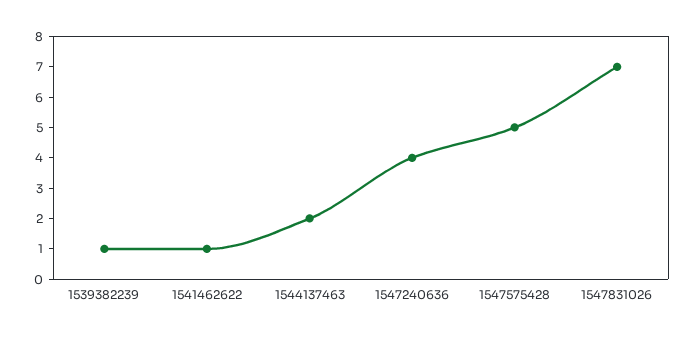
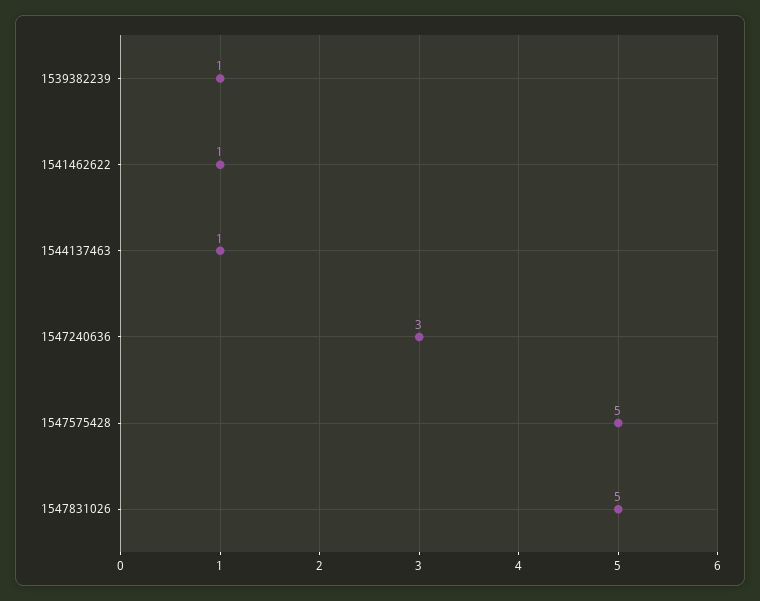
  {
    "1539382239": 1,
    "1541462622": 1,
-   "1544137463": 2,
+   "1544137463": 1,
-   "1547240636": 4,
+   "1547240636": 3,
    "1547575428": 5,
-   "1547831026": 7
+   "1547831026": 5
  }

